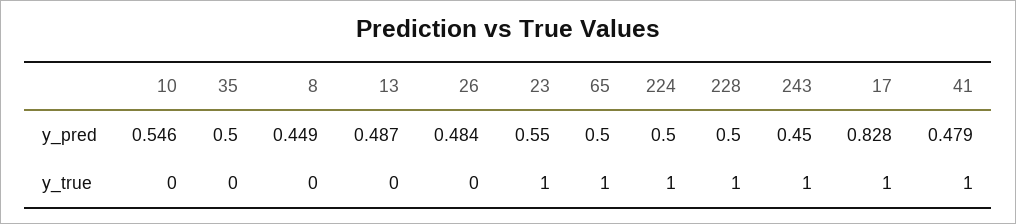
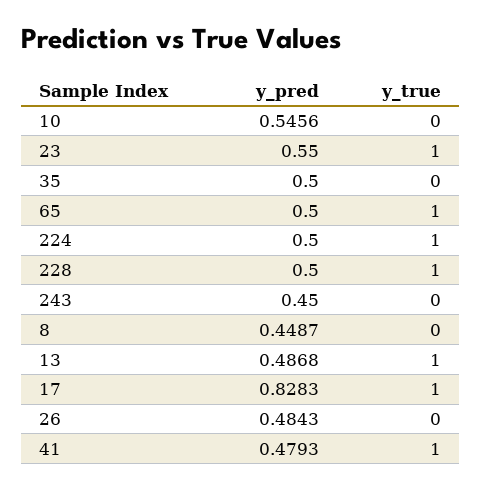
  {
    "10": {
      "y_pred": 0.5456,
      "y_true": 0
    },
    "35": {
      "y_pred": 0.5,
      "y_true": 0
    },
    "8": {
      "y_pred": 0.4487,
      "y_true": 0
    },
    "13": {
      "y_pred": 0.4868,
-     "y_true": 0
+     "y_true": 1
    },
    "26": {
      "y_pred": 0.4843,
      "y_true": 0
    },
    "23": {
      "y_pred": 0.55,
      "y_true": 1
    },
    "65": {
      "y_pred": 0.5,
      "y_true": 1
    },
    "224": {
      "y_pred": 0.5,
      "y_true": 1
    },
    "228": {
      "y_pred": 0.5,
      "y_true": 1
    },
    "243": {
      "y_pred": 0.45,
-     "y_true": 1
+     "y_true": 0
    },
    "17": {
      "y_pred": 0.8283,
      "y_true": 1
    },
    "41": {
      "y_pred": 0.4793,
      "y_true": 1
    }
  }

